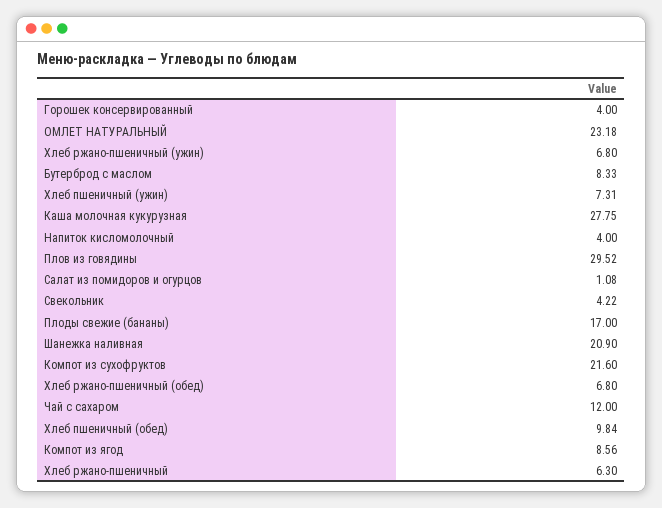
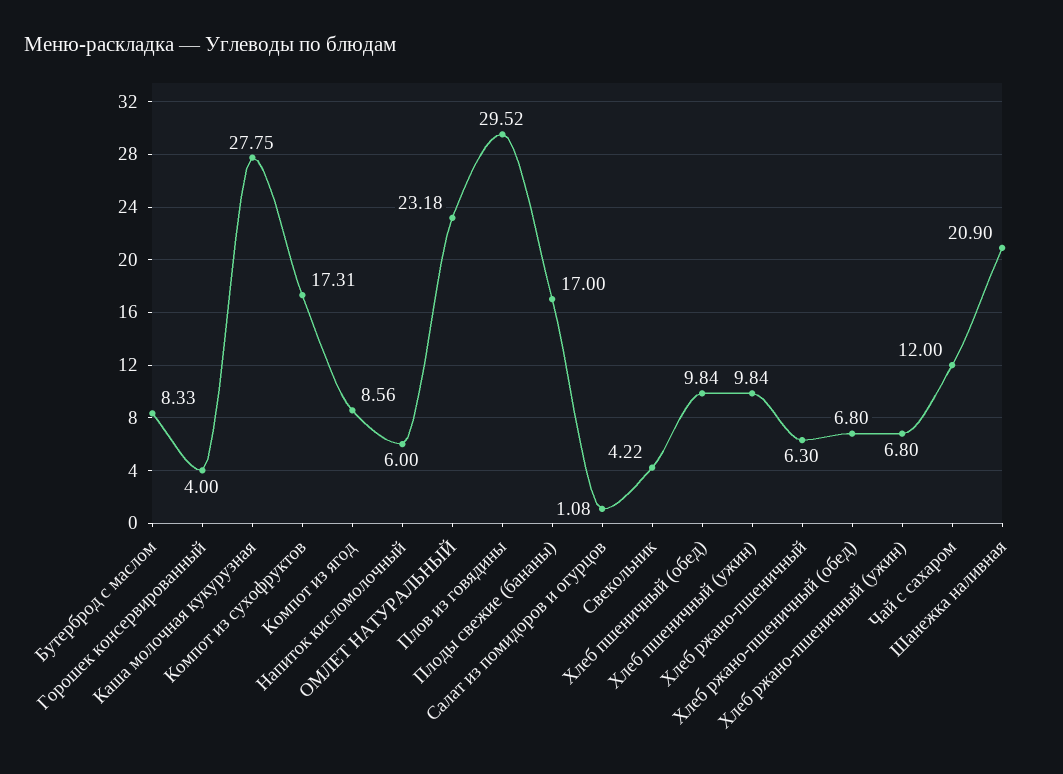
  {
    "Горошек консервированный": 4,
    "ОМЛЕТ НАТУРАЛЬНЫЙ": 23.18,
    "Хлеб ржано-пшеничный (ужин)": 6.8,
    "Бутерброд с маслом": 8.33,
-   "Хлеб пшеничный (ужин)": 7.31,
+   "Хлеб пшеничный (ужин)": 9.84,
    "Каша молочная кукурузная": 27.75,
-   "Напиток кисломолочный": 4,
+   "Напиток кисломолочный": 6,
    "Плов из говядины": 29.52,
    "Салат из помидоров и огурцов": 1.08,
    "Свекольник": 4.22,
    "Плоды свежие (бананы)": 17,
    "Шанежка наливная": 20.9,
-   "Компот из сухофруктов": 21.6,
+   "Компот из сухофруктов": 17.31,
    "Хлеб ржано-пшеничный (обед)": 6.8,
    "Чай с сахаром": 12,
    "Хлеб пшеничный (обед)": 9.84,
    "Компот из ягод": 8.56,
    "Хлеб ржано-пшеничный": 6.3
  }

